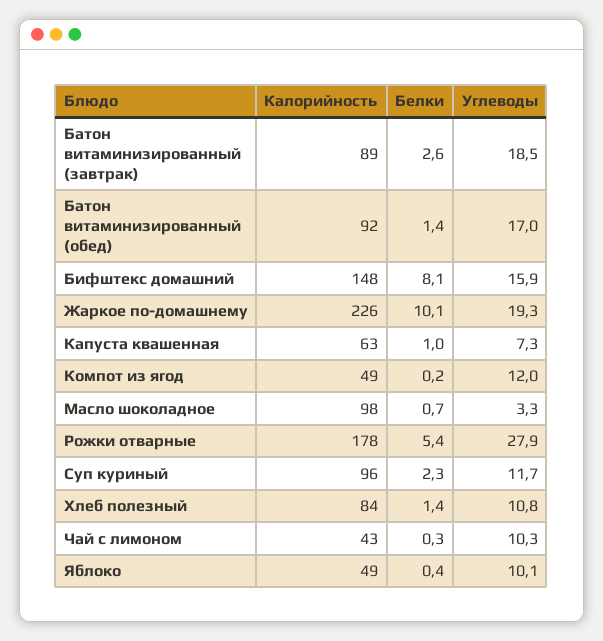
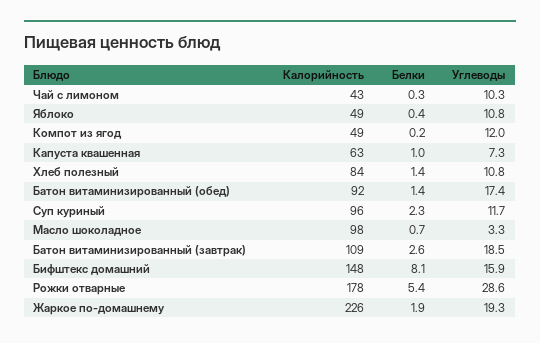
  {
    "Калорийность": {
-     "Батон витаминизированный (завтрак)": 89,
+     "Батон витаминизированный (завтрак)": 109,
      "Батон витаминизированный (обед)": 92,
      "Бифштекс домашний": 148,
      "Жаркое по-домашнему": 226,
      "Капуста квашенная": 63,
      "Компот из ягод": 49,
      "Масло шоколадное": 98,
      "Рожки отварные": 178,
      "Суп куриный": 96,
      "Хлеб полезный": 84,
      "Чай с лимоном": 43,
      "Яблоко": 49
    },
    "Белки": {
      "Батон витаминизированный (завтрак)": 2.6,
      "Батон витаминизированный (обед)": 1.4,
      "Бифштекс домашний": 8.1,
-     "Жаркое по-домашнему": 10.1,
+     "Жаркое по-домашнему": 1.9,
      "Капуста квашенная": 1,
      "Компот из ягод": 0.2,
      "Масло шоколадное": 0.7,
      "Рожки отварные": 5.4,
      "Суп куриный": 2.3,
      "Хлеб полезный": 1.4,
      "Чай с лимоном": 0.3,
      "Яблоко": 0.4
    },
    "Углеводы": {
      "Батон витаминизированный (завтрак)": 18.5,
-     "Батон витаминизированный (обед)": 17,
+     "Батон витаминизированный (обед)": 17.4,
      "Бифштекс домашний": 15.9,
      "Жаркое по-домашнему": 19.3,
      "Капуста квашенная": 7.3,
      "Компот из ягод": 12,
      "Масло шоколадное": 3.3,
-     "Рожки отварные": 27.9,
+     "Рожки отварные": 28.6,
      "Суп куриный": 11.7,
      "Хлеб полезный": 10.8,
      "Чай с лимоном": 10.3,
-     "Яблоко": 10.1
+     "Яблоко": 10.8
    }
  }

